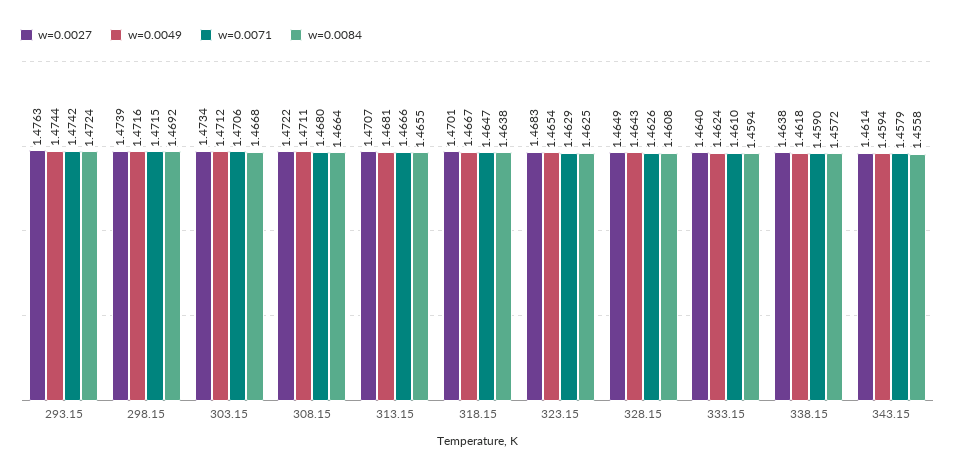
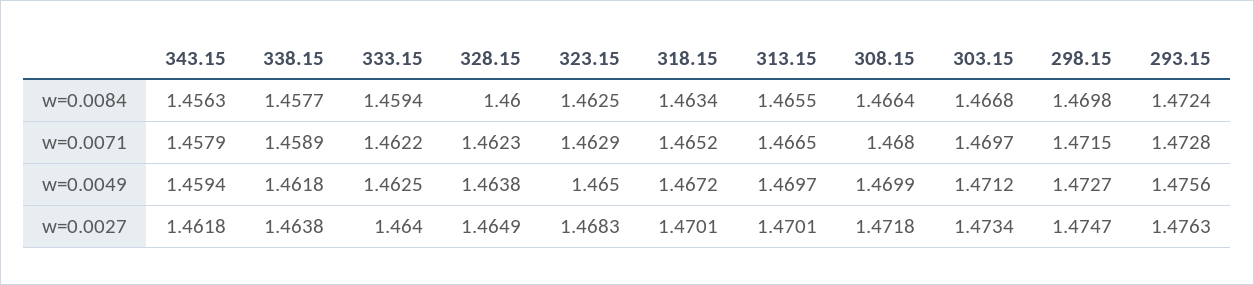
  {
    "w=0.0027": {
      "293.15": 1.4763,
-     "298.15": 1.4739,
+     "298.15": 1.4747,
      "303.15": 1.4734,
-     "308.15": 1.4722,
+     "308.15": 1.4718,
-     "313.15": 1.4707,
+     "313.15": 1.4701,
      "318.15": 1.4701,
      "323.15": 1.4683,
      "328.15": 1.4649,
      "333.15": 1.464,
      "338.15": 1.4638,
-     "343.15": 1.4614
+     "343.15": 1.4618
    },
    "w=0.0049": {
-     "293.15": 1.4744,
+     "293.15": 1.4756,
-     "298.15": 1.4716,
+     "298.15": 1.4727,
      "303.15": 1.4712,
-     "308.15": 1.4711,
+     "308.15": 1.4699,
-     "313.15": 1.4681,
+     "313.15": 1.4697,
-     "318.15": 1.4667,
+     "318.15": 1.4672,
-     "323.15": 1.4654,
+     "323.15": 1.465,
-     "328.15": 1.4643,
+     "328.15": 1.4638,
-     "333.15": 1.4624,
+     "333.15": 1.4625,
      "338.15": 1.4618,
      "343.15": 1.4594
    },
    "w=0.0071": {
-     "293.15": 1.4742,
+     "293.15": 1.4728,
      "298.15": 1.4715,
-     "303.15": 1.4706,
+     "303.15": 1.4697,
      "308.15": 1.468,
-     "313.15": 1.4666,
+     "313.15": 1.4665,
-     "318.15": 1.4647,
+     "318.15": 1.4652,
      "323.15": 1.4629,
-     "328.15": 1.4626,
+     "328.15": 1.4623,
-     "333.15": 1.461,
+     "333.15": 1.4622,
-     "338.15": 1.459,
+     "338.15": 1.4589,
      "343.15": 1.4579
    },
    "w=0.0084": {
      "293.15": 1.4724,
-     "298.15": 1.4692,
+     "298.15": 1.4698,
      "303.15": 1.4668,
      "308.15": 1.4664,
      "313.15": 1.4655,
-     "318.15": 1.4638,
+     "318.15": 1.4634,
      "323.15": 1.4625,
-     "328.15": 1.4608,
+     "328.15": 1.46,
      "333.15": 1.4594,
-     "338.15": 1.4572,
+     "338.15": 1.4577,
-     "343.15": 1.4558
+     "343.15": 1.4563
    }
  }

